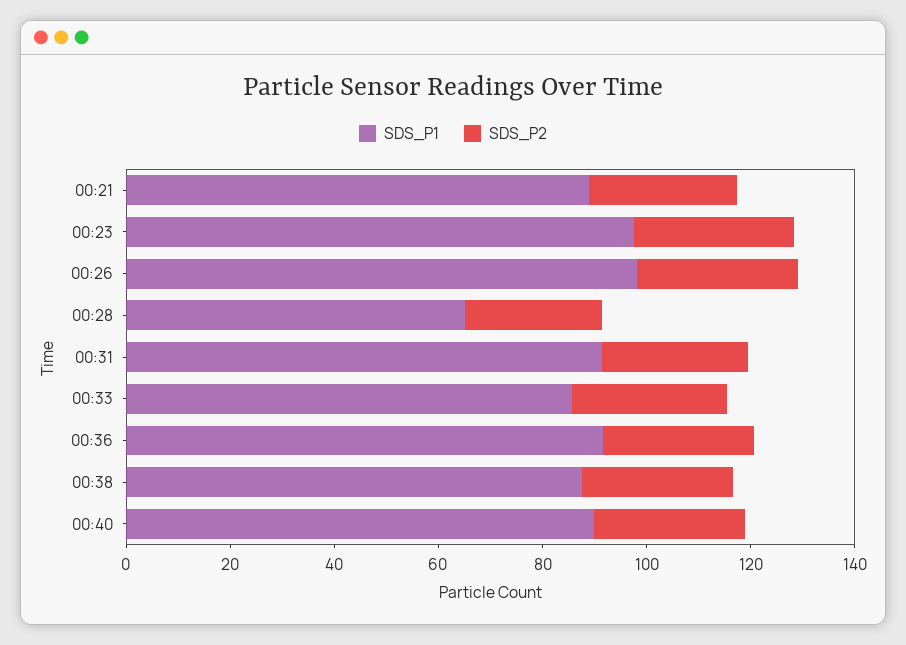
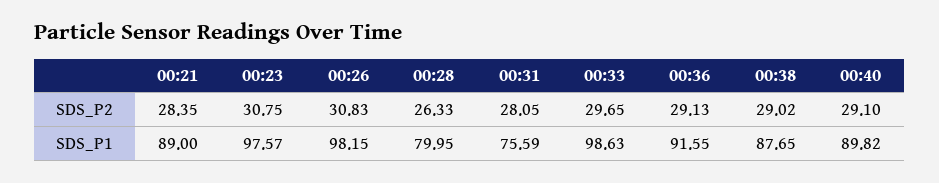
  {
    "SDS_P1": {
      "00:21": 89,
      "00:23": 97.57,
      "00:26": 98.15,
-     "00:28": 65,
+     "00:28": 79.95,
-     "00:31": 90,
+     "00:31": 75.59,
-     "00:33": 85,
+     "00:33": 98.63,
      "00:36": 91.55,
      "00:38": 87.65,
      "00:40": 89.82
    },
    "SDS_P2": {
      "00:21": 28.35,
      "00:23": 30.75,
      "00:26": 30.83,
      "00:28": 26.33,
      "00:31": 28.05,
      "00:33": 29.65,
      "00:36": 29.13,
      "00:38": 29.02,
      "00:40": 29.1
    }
  }

